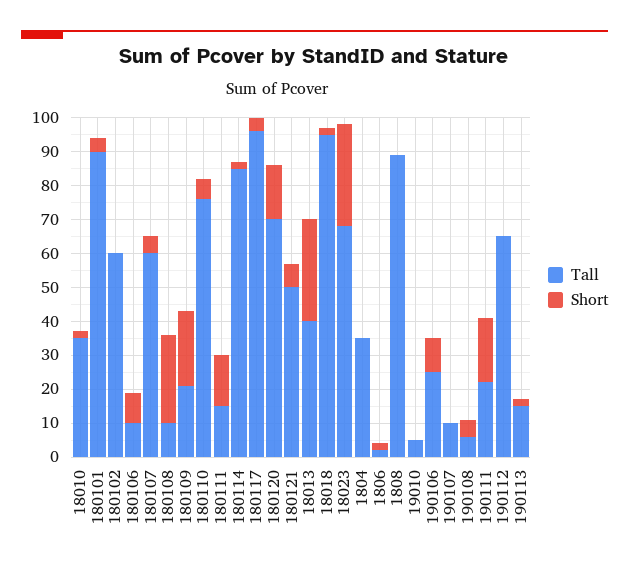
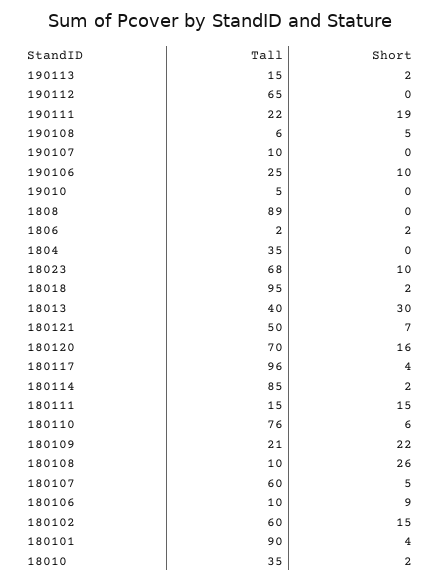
  {
    "Tall": {
      "18010": 35,
      "180101": 90,
      "180102": 60,
      "180106": 10,
      "180107": 60,
      "180108": 10,
      "180109": 21,
      "180110": 76,
      "180111": 15,
      "180114": 85,
      "180117": 96,
      "180120": 70,
      "180121": 50,
      "18013": 40,
      "18018": 95,
      "18023": 68,
      "1804": 35,
      "1806": 2,
      "1808": 89,
      "19010": 5,
      "190106": 25,
      "190107": 10,
      "190108": 6,
      "190111": 22,
      "190112": 65,
      "190113": 15
    },
    "Short": {
      "18010": 2,
      "180101": 4,
-     "180102": 0,
+     "180102": 15,
      "180106": 9,
      "180107": 5,
      "180108": 26,
      "180109": 22,
      "180110": 6,
      "180111": 15,
      "180114": 2,
      "180117": 4,
      "180120": 16,
      "180121": 7,
      "18013": 30,
      "18018": 2,
-     "18023": 30,
+     "18023": 10,
      "1804": 0,
      "1806": 2,
      "1808": 0,
      "19010": 0,
      "190106": 10,
      "190107": 0,
      "190108": 5,
      "190111": 19,
      "190112": 0,
      "190113": 2
    }
  }

